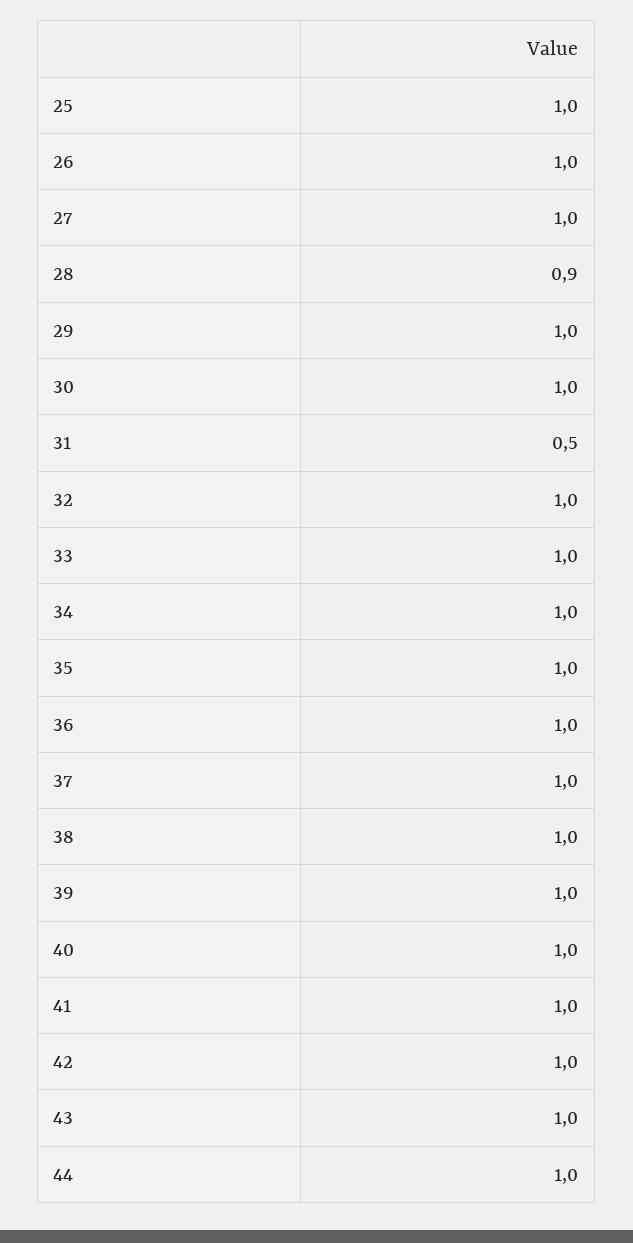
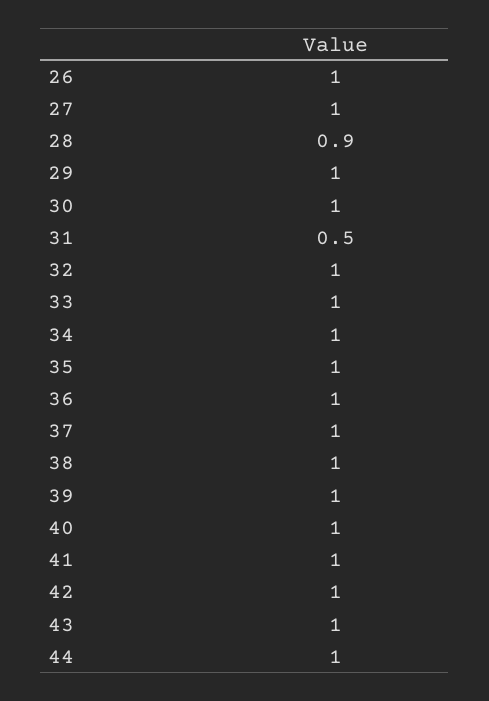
  {
-   "25": 1,
    "26": 1,
    "27": 1,
    "28": 0.9,
    "29": 1,
    "30": 1,
    "31": 0.5,
    "32": 1,
    "33": 1,
    "34": 1,
    "35": 1,
    "36": 1,
    "37": 1,
    "38": 1,
    "39": 1,
    "40": 1,
    "41": 1,
    "42": 1,
    "43": 1,
    "44": 1
  }

